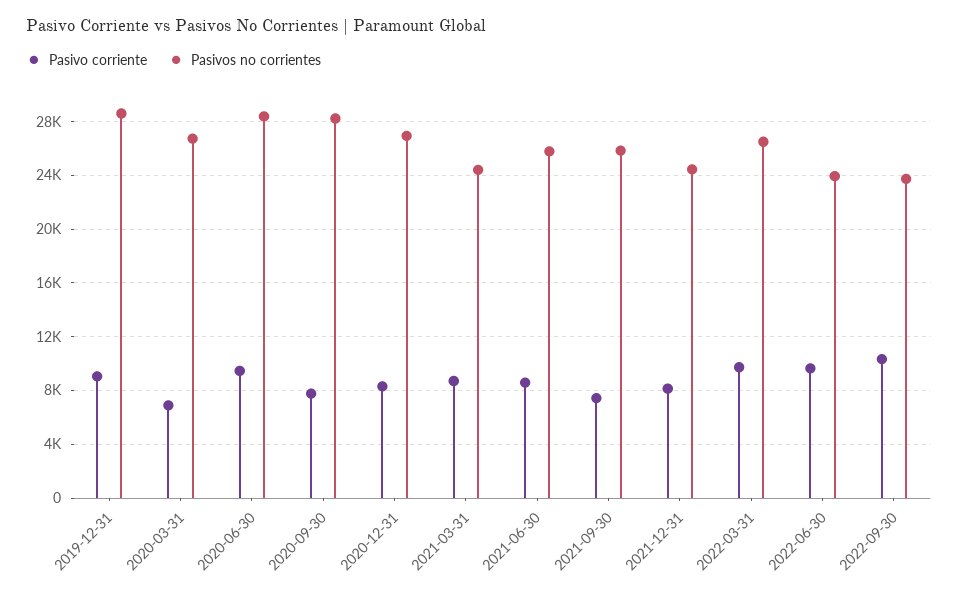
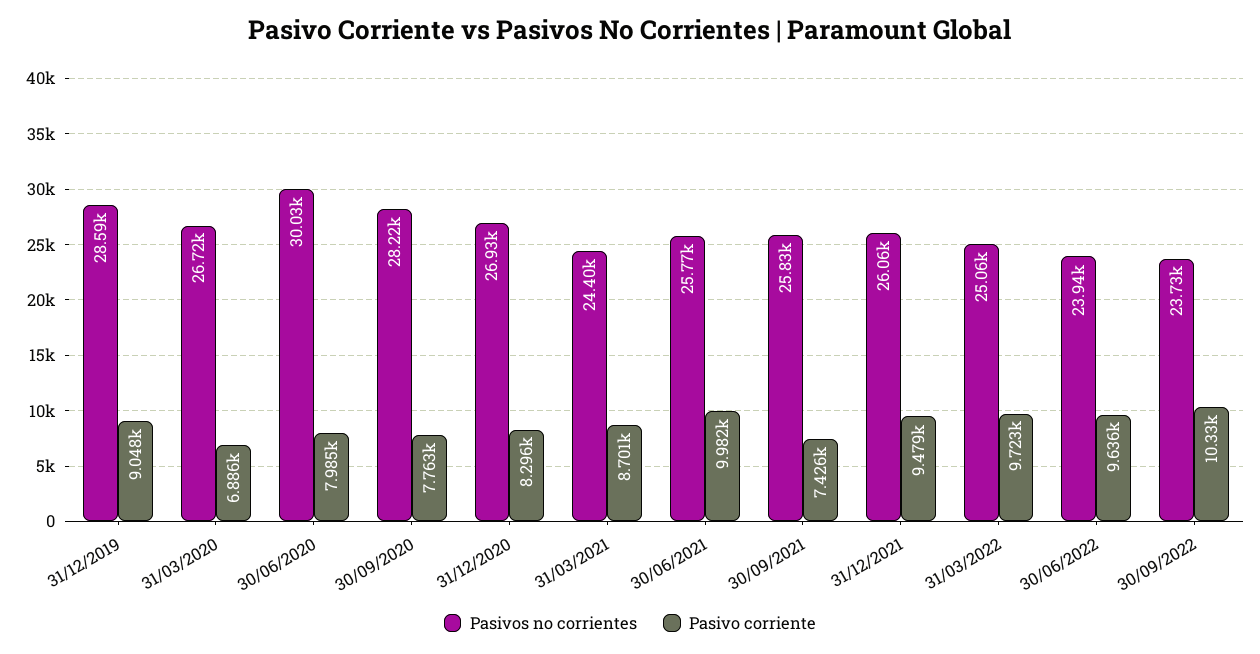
  {
    "Pasivo corriente": {
      "2019-12-31": 9048,
      "2020-03-31": 6886,
-     "2020-06-30": 9500,
+     "2020-06-30": 7985,
      "2020-09-30": 7763,
      "2020-12-31": 8296,
      "2021-03-31": 8701,
-     "2021-06-30": 8500,
+     "2021-06-30": 9982,
      "2021-09-30": 7426,
-     "2021-12-31": 8000,
+     "2021-12-31": 9479,
      "2022-03-31": 9723,
      "2022-06-30": 9636,
      "2022-09-30": 10330
    },
    "Pasivos no corrientes": {
      "2019-12-31": 28590,
      "2020-03-31": 26720,
-     "2020-06-30": 28500,
+     "2020-06-30": 30030,
      "2020-09-30": 28220,
      "2020-12-31": 26930,
      "2021-03-31": 24400,
      "2021-06-30": 25770,
      "2021-09-30": 25830,
-     "2021-12-31": 24500,
+     "2021-12-31": 26060,
-     "2022-03-31": 26500,
+     "2022-03-31": 25060,
      "2022-06-30": 23940,
      "2022-09-30": 23730
    }
  }

